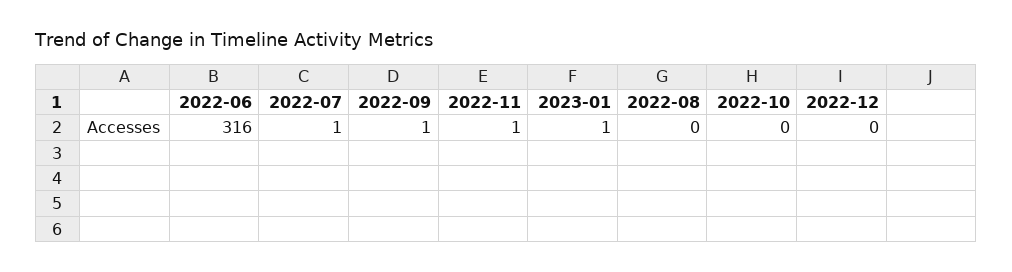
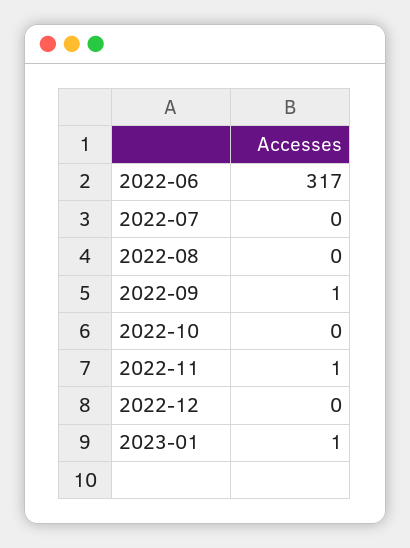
  {
-   "2022-06": 316,
+   "2022-06": 317,
-   "2022-07": 1,
+   "2022-07": 0,
    "2022-09": 1,
    "2022-11": 1,
    "2023-01": 1,
    "2022-08": 0,
    "2022-10": 0,
    "2022-12": 0
  }

